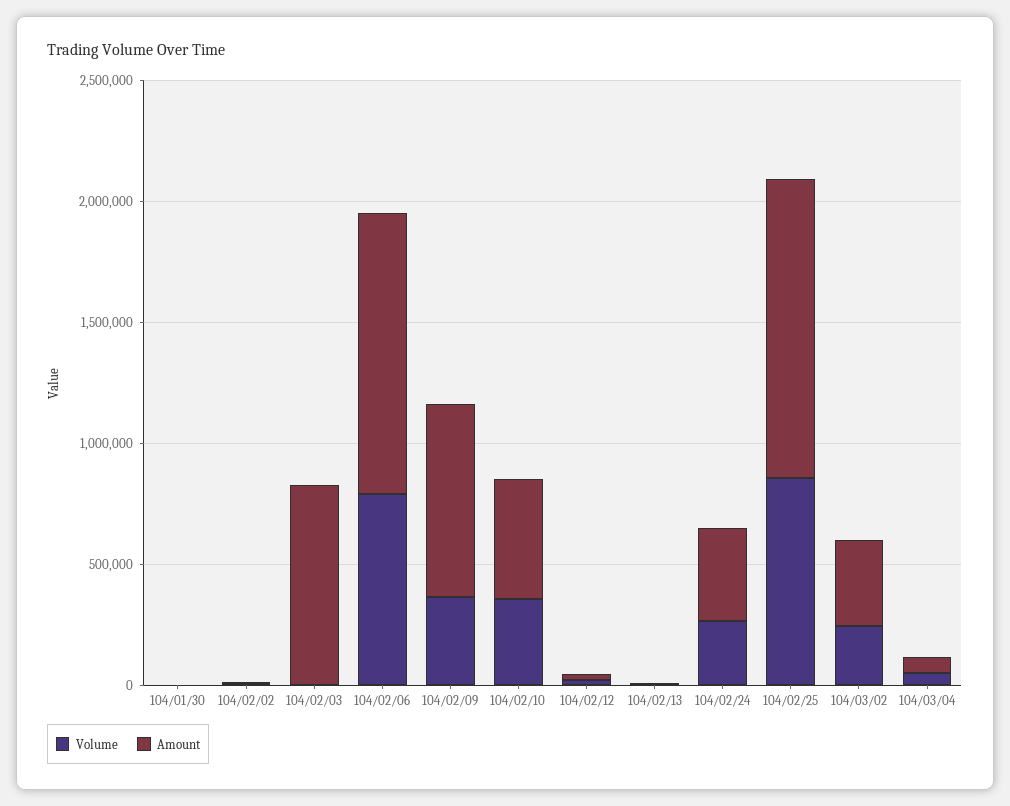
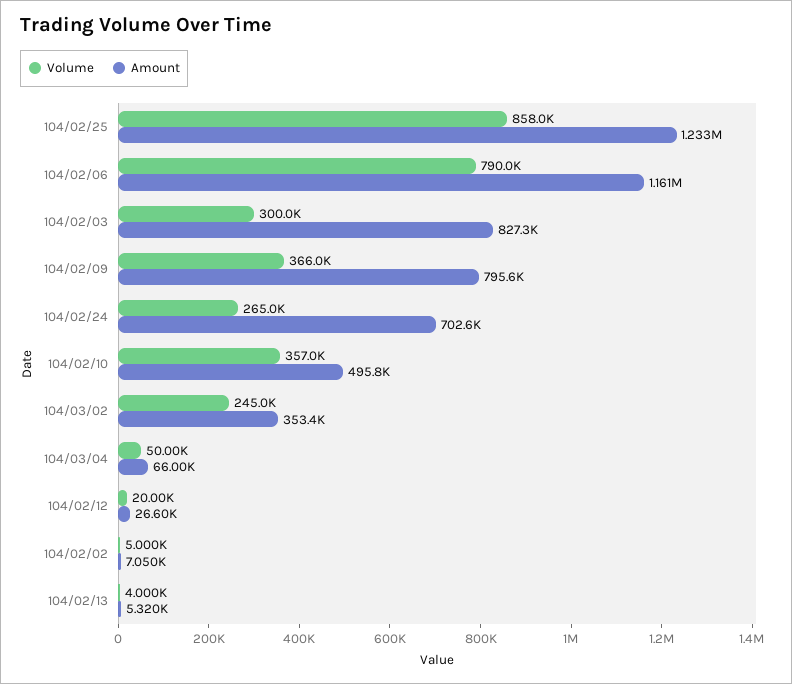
  {
    "Volume": {
-     "104/01/30": 0,
      "104/02/02": 5000,
-     "104/02/03": 0,
+     "104/02/03": 300000,
      "104/02/06": 790000,
      "104/02/09": 366000,
      "104/02/10": 357000,
      "104/02/12": 20000,
      "104/02/13": 4000,
      "104/02/24": 265000,
      "104/02/25": 858000,
      "104/03/02": 245000,
      "104/03/04": 50000
    },
    "Amount": {
-     "104/01/30": 0,
      "104/02/02": 7050,
      "104/02/03": 827300,
      "104/02/06": 1161000,
      "104/02/09": 795600,
      "104/02/10": 495800,
      "104/02/12": 26600,
      "104/02/13": 5320,
-     "104/02/24": 400000,
+     "104/02/24": 702600,
      "104/02/25": 1233000,
      "104/03/02": 353400,
      "104/03/04": 66000
    }
  }

